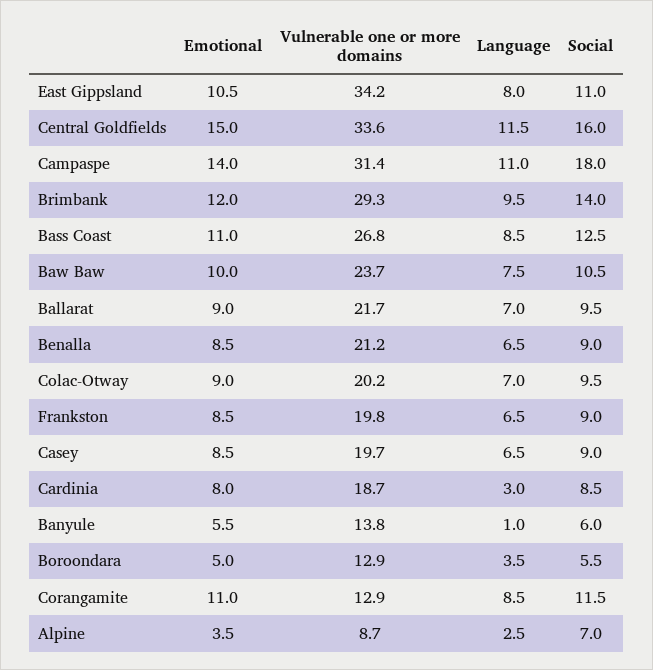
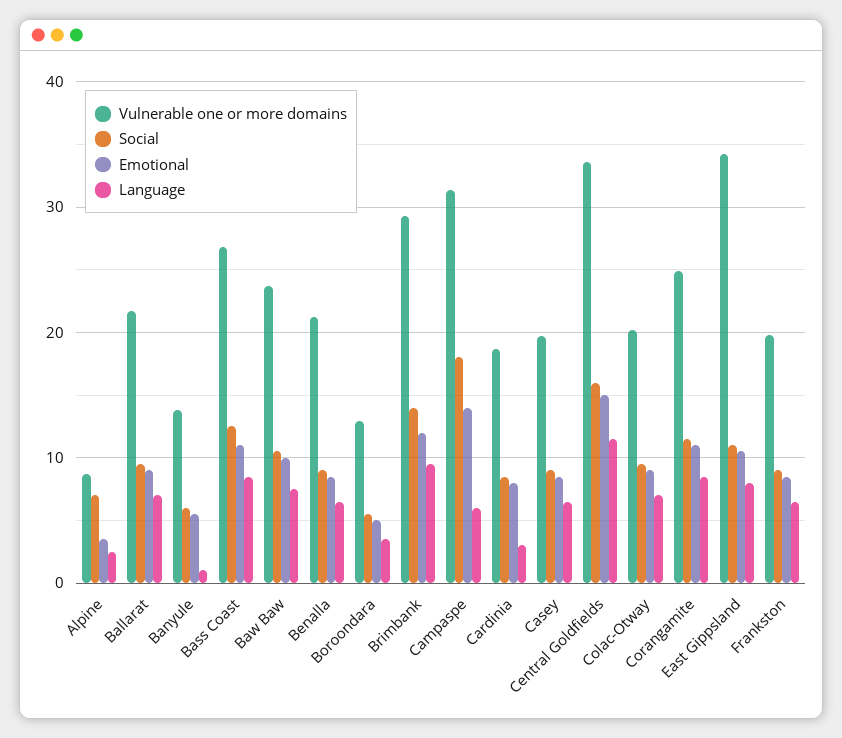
  {
    "Emotional": {
      "East Gippsland": 10.5,
      "Central Goldfields": 15,
      "Campaspe": 14,
      "Brimbank": 12,
      "Bass Coast": 11,
      "Baw Baw": 10,
      "Ballarat": 9,
      "Benalla": 8.5,
      "Colac-Otway": 9,
      "Frankston": 8.5,
      "Casey": 8.5,
      "Cardinia": 8,
      "Banyule": 5.5,
      "Boroondara": 5,
      "Corangamite": 11,
      "Alpine": 3.5
    },
    "Vulnerable one or more domains": {
      "East Gippsland": 34.2,
      "Central Goldfields": 33.6,
      "Campaspe": 31.4,
      "Brimbank": 29.3,
      "Bass Coast": 26.8,
      "Baw Baw": 23.7,
      "Ballarat": 21.7,
      "Benalla": 21.2,
      "Colac-Otway": 20.2,
      "Frankston": 19.8,
      "Casey": 19.7,
      "Cardinia": 18.7,
      "Banyule": 13.8,
      "Boroondara": 12.9,
-     "Corangamite": 12.9,
+     "Corangamite": 25,
      "Alpine": 8.7
    },
    "Language": {
      "East Gippsland": 8,
      "Central Goldfields": 11.5,
-     "Campaspe": 11,
+     "Campaspe": 6,
      "Brimbank": 9.5,
      "Bass Coast": 8.5,
      "Baw Baw": 7.5,
      "Ballarat": 7,
      "Benalla": 6.5,
      "Colac-Otway": 7,
      "Frankston": 6.5,
      "Casey": 6.5,
      "Cardinia": 3,
      "Banyule": 1,
      "Boroondara": 3.5,
      "Corangamite": 8.5,
      "Alpine": 2.5
    },
    "Social": {
      "East Gippsland": 11,
      "Central Goldfields": 16,
      "Campaspe": 18,
      "Brimbank": 14,
      "Bass Coast": 12.5,
      "Baw Baw": 10.5,
      "Ballarat": 9.5,
      "Benalla": 9,
      "Colac-Otway": 9.5,
      "Frankston": 9,
      "Casey": 9,
      "Cardinia": 8.5,
      "Banyule": 6,
      "Boroondara": 5.5,
      "Corangamite": 11.5,
      "Alpine": 7
    }
  }

